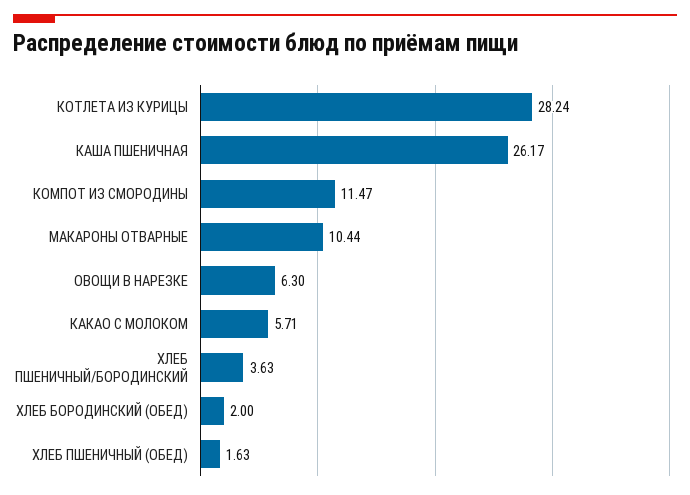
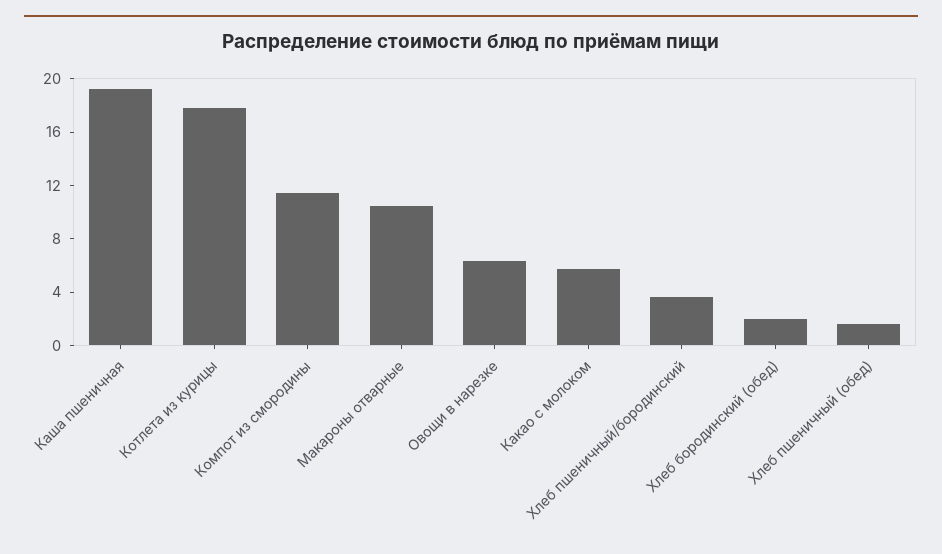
  {
-   "КОТЛЕТА ИЗ КУРИЦЫ": 28.24,
+   "КОТЛЕТА ИЗ КУРИЦЫ": 18,
-   "КАША ПШЕНИЧНАЯ": 26.17,
+   "КАША ПШЕНИЧНАЯ": 19,
    "КОМПОТ ИЗ СМОРОДИНЫ": 11.47,
    "МАКАРОНЫ ОТВАРНЫЕ": 10.44,
    "ОВОЩИ В НАРЕЗКЕ": 6.3,
    "КАКАО С МОЛОКОМ": 5.71,
    "ХЛЕБ ПШЕНИЧНЫЙ/БОРОДИНСКИЙ": 3.63,
    "ХЛЕБ БОРОДИНСКИЙ (ОБЕД)": 2,
    "ХЛЕБ ПШЕНИЧНЫЙ (ОБЕД)": 1.63
  }

